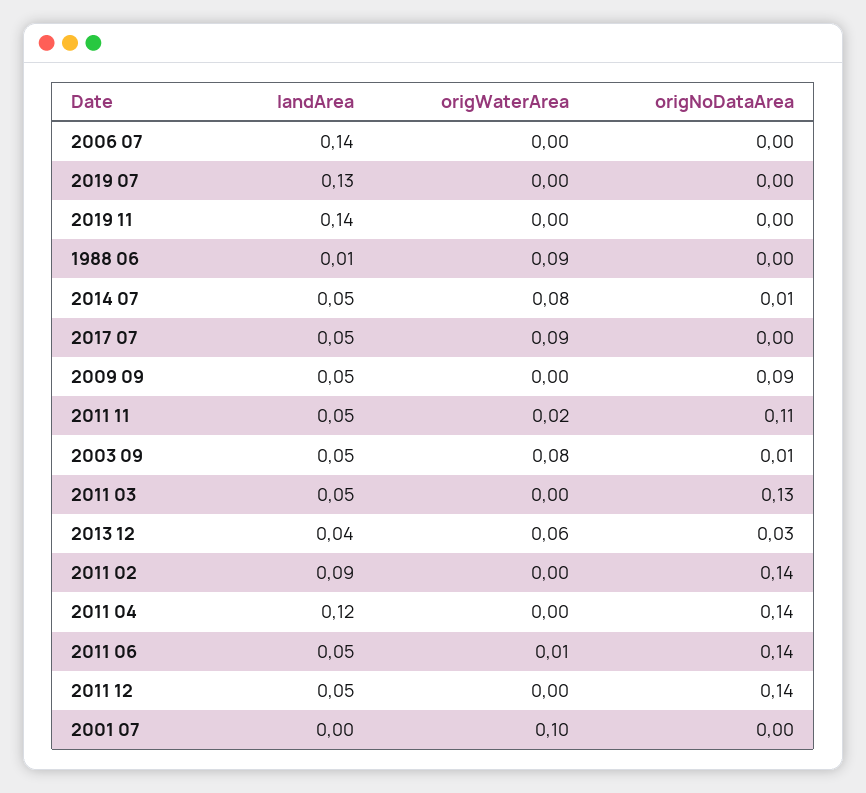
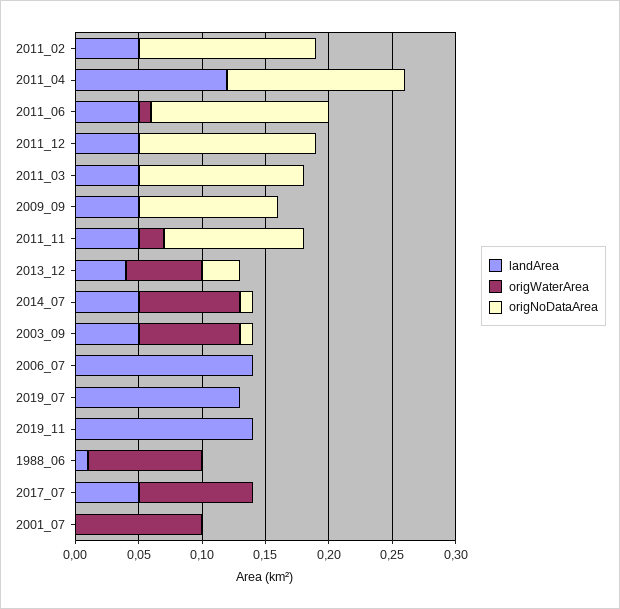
  {
    "landArea": {
      "2006 07": 0.14,
      "2019 07": 0.13,
      "2019 11": 0.14,
      "1988 06": 0.01,
      "2014 07": 0.05,
      "2017 07": 0.05,
      "2009 09": 0.05,
      "2011 11": 0.05,
      "2003 09": 0.05,
      "2011 03": 0.05,
      "2013 12": 0.04,
-     "2011 02": 0.09,
+     "2011 02": 0.05,
      "2011 04": 0.12,
      "2011 06": 0.05,
      "2011 12": 0.05,
      "2001 07": 0
    },
    "origWaterArea": {
      "2006 07": 0,
      "2019 07": 0,
      "2019 11": 0,
      "1988 06": 0.09,
      "2014 07": 0.08,
      "2017 07": 0.09,
      "2009 09": 0,
      "2011 11": 0.02,
      "2003 09": 0.08,
      "2011 03": 0,
      "2013 12": 0.06,
      "2011 02": 0,
      "2011 04": 0,
      "2011 06": 0.01,
      "2011 12": 0,
      "2001 07": 0.1
    },
    "origNoDataArea": {
      "2006 07": 0,
      "2019 07": 0,
      "2019 11": 0,
      "1988 06": 0,
      "2014 07": 0.01,
      "2017 07": 0,
-     "2009 09": 0.09,
+     "2009 09": 0.11,
      "2011 11": 0.11,
      "2003 09": 0.01,
      "2011 03": 0.13,
      "2013 12": 0.03,
      "2011 02": 0.14,
      "2011 04": 0.14,
      "2011 06": 0.14,
      "2011 12": 0.14,
      "2001 07": 0
    }
  }

